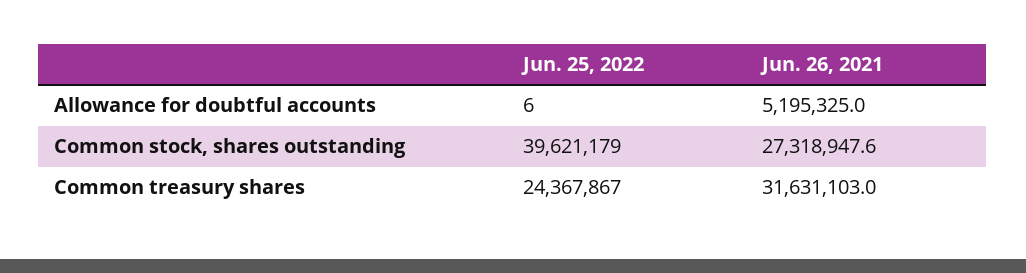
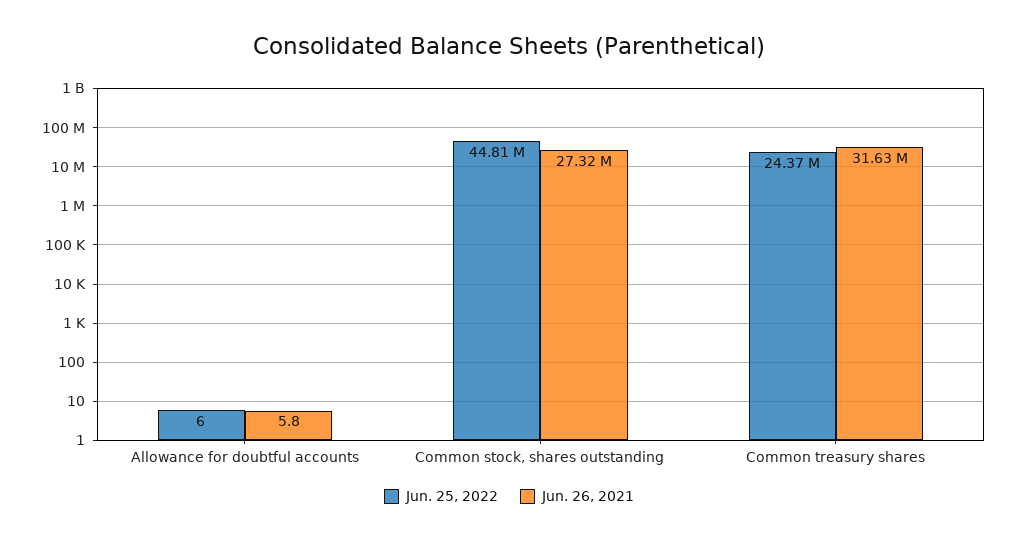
  {
    "Jun. 25, 2022": {
      "Allowance for doubtful accounts": 6,
-     "Common stock, shares outstanding": 39621179,
+     "Common stock, shares outstanding": 44810000,
      "Common treasury shares": 24367867
    },
    "Jun. 26, 2021": {
-     "Allowance for doubtful accounts": 5195325,
+     "Allowance for doubtful accounts": 5.8,
      "Common stock, shares outstanding": 27318947.6,
      "Common treasury shares": 31631103
    }
  }

